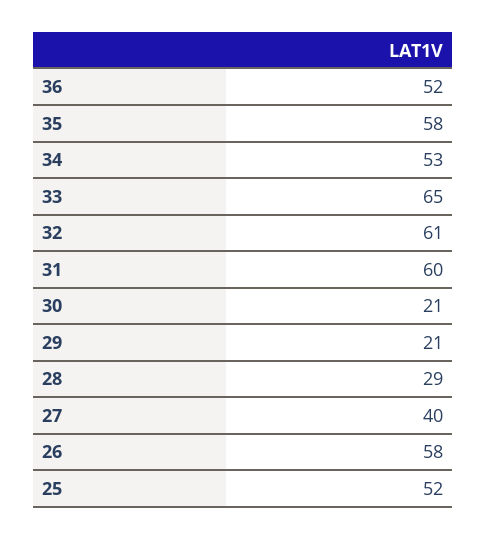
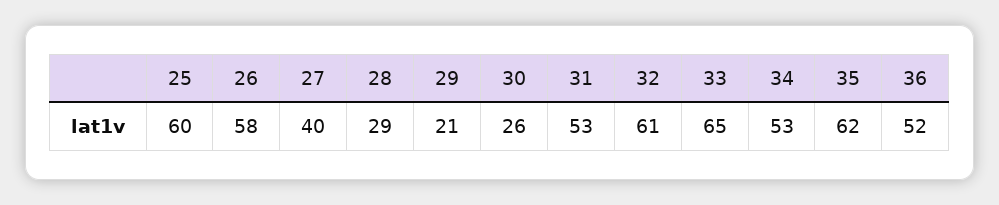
  {
    "36": 52,
-   "35": 58,
+   "35": 62,
    "34": 53,
    "33": 65,
    "32": 61,
-   "31": 60,
+   "31": 53,
-   "30": 21,
+   "30": 26,
    "29": 21,
    "28": 29,
    "27": 40,
    "26": 58,
-   "25": 52
+   "25": 60
  }

